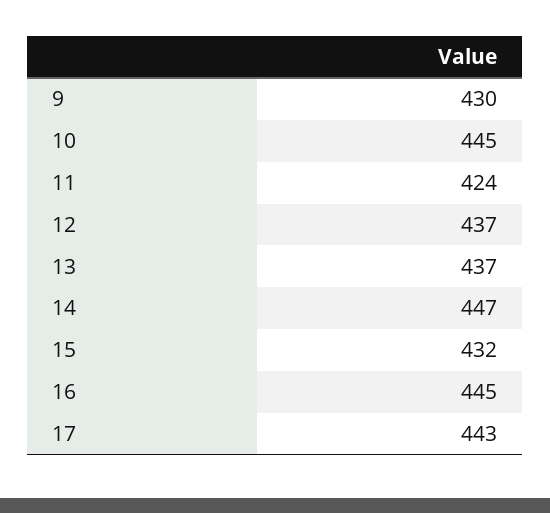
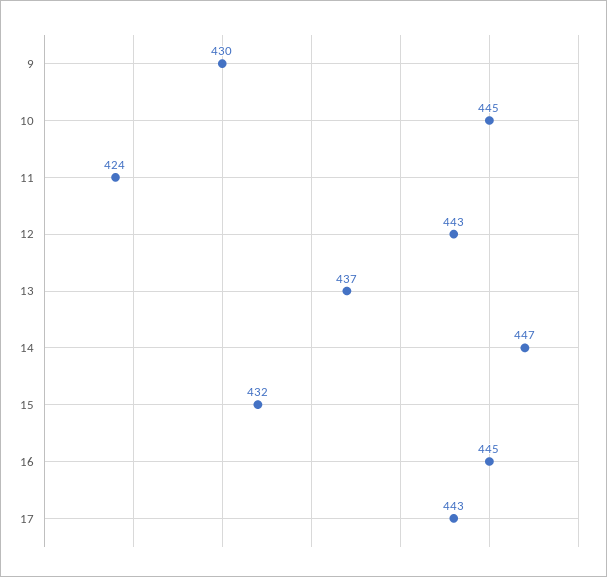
  {
    "9": 430,
    "10": 445,
    "11": 424,
-   "12": 437,
+   "12": 443,
    "13": 437,
    "14": 447,
    "15": 432,
    "16": 445,
    "17": 443
  }

